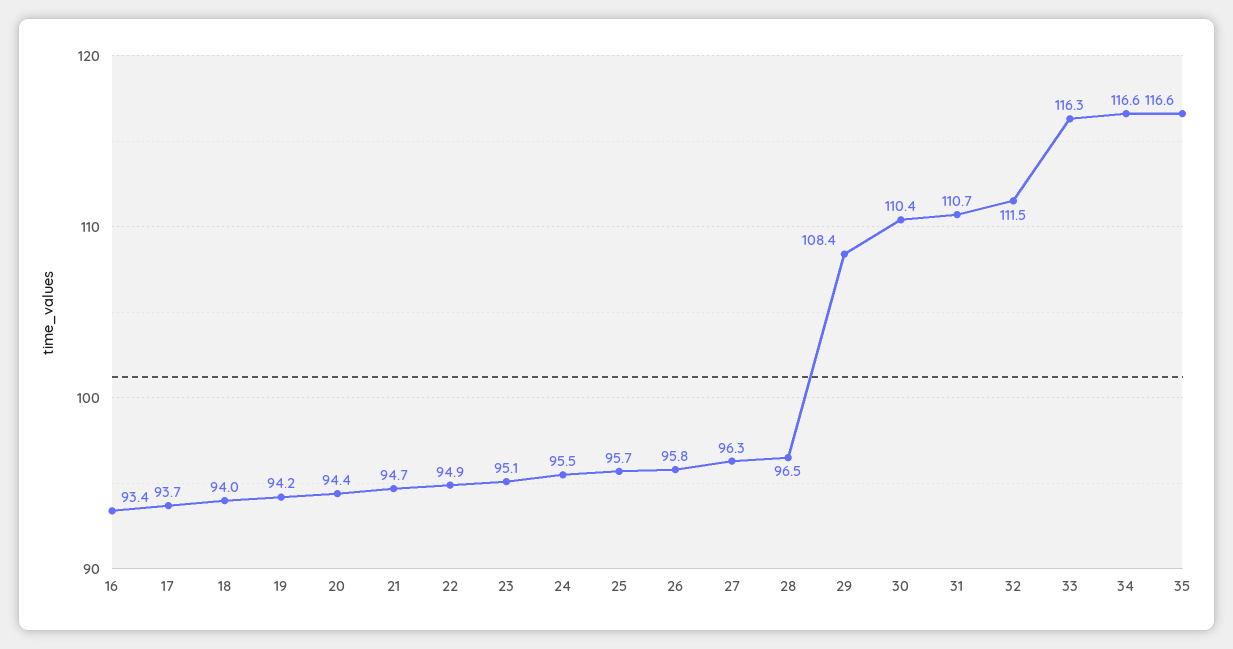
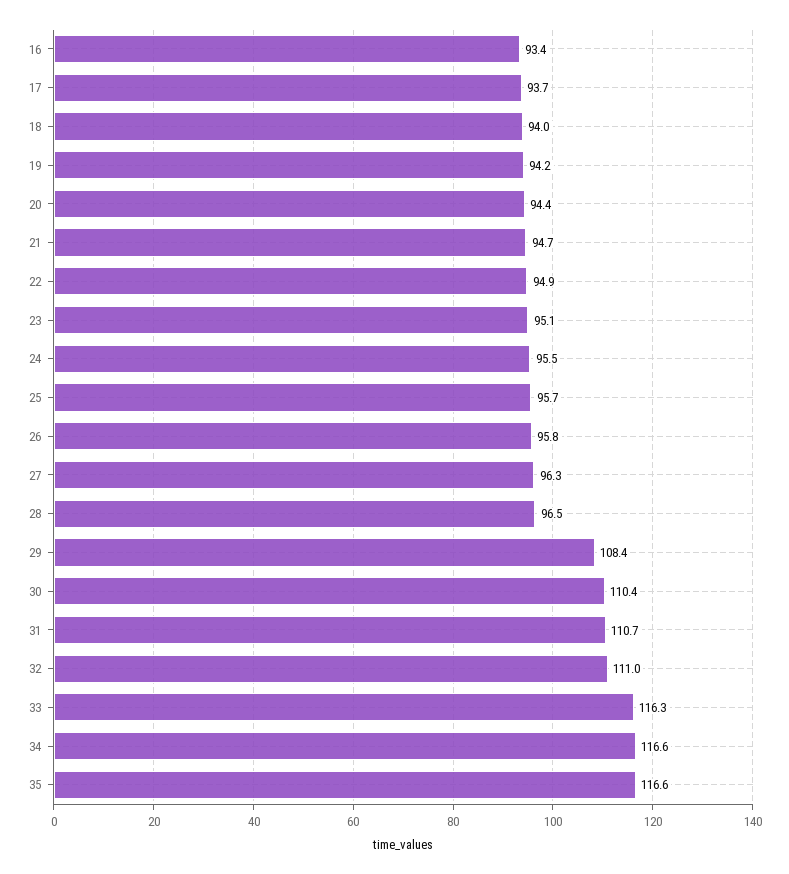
  {
    "16": 93.4,
    "17": 93.7,
    "18": 94,
    "19": 94.2,
    "20": 94.4,
    "21": 94.7,
    "22": 94.9,
    "23": 95.1,
    "24": 95.5,
    "25": 95.7,
    "26": 95.8,
    "27": 96.3,
    "28": 96.5,
    "29": 108.4,
    "30": 110.4,
    "31": 110.7,
-   "32": 111.5,
+   "32": 111,
    "33": 116.3,
    "34": 116.6,
    "35": 116.6
  }

